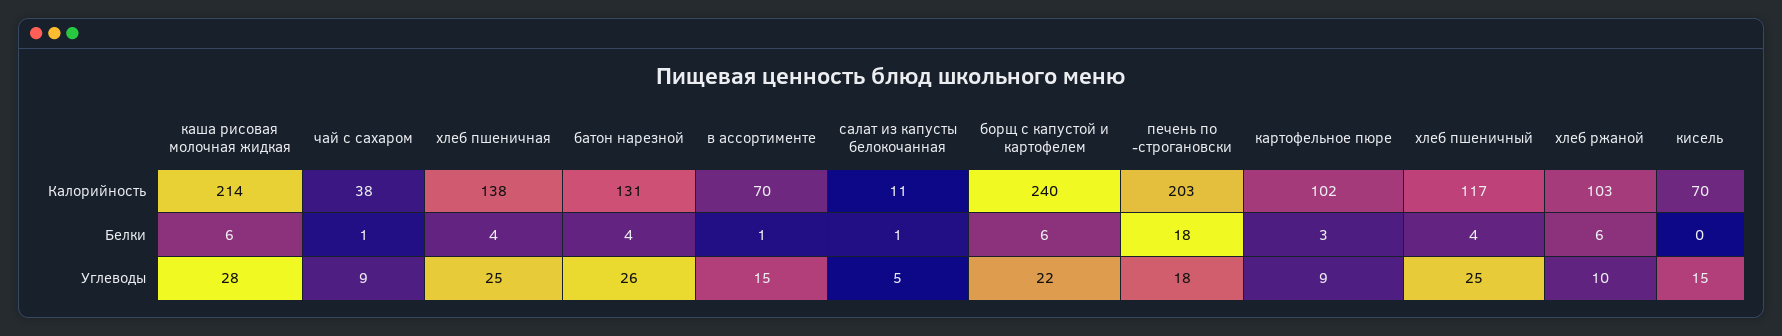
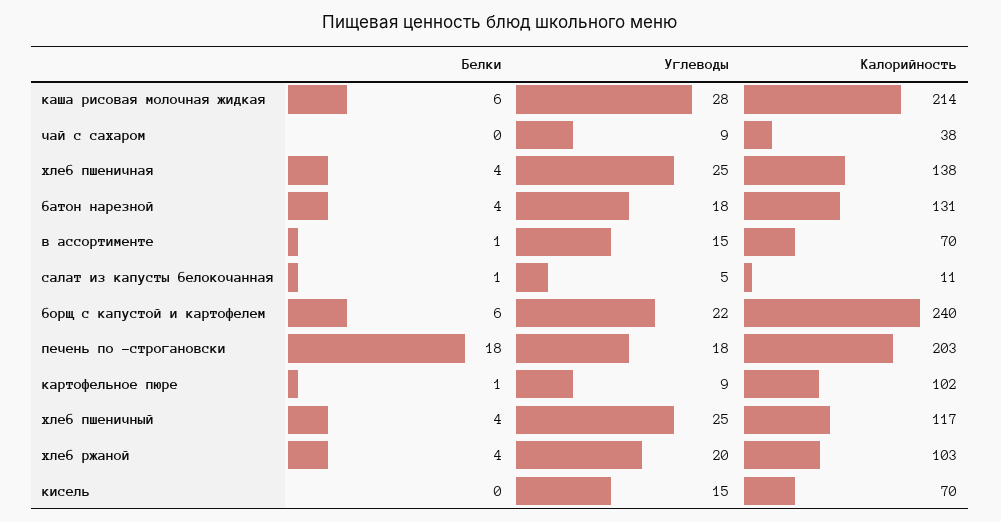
  {
    "каша рисовая молочная жидкая": {
      "Калорийность": 214,
      "Белки": 6,
      "Углеводы": 28
    },
    "чай с сахаром": {
      "Калорийность": 38,
-     "Белки": 1,
+     "Белки": 0,
      "Углеводы": 9
    },
    "хлеб пшеничная": {
      "Калорийность": 138,
      "Белки": 4,
      "Углеводы": 25
    },
    "батон нарезной": {
      "Калорийность": 131,
      "Белки": 4,
-     "Углеводы": 26
+     "Углеводы": 18
    },
    "в ассортименте": {
      "Калорийность": 70,
      "Белки": 1,
      "Углеводы": 15
    },
    "салат из капусты белокочанная": {
      "Калорийность": 11,
      "Белки": 1,
      "Углеводы": 5
    },
    "борщ с капустой и картофелем": {
      "Калорийность": 240,
      "Белки": 6,
      "Углеводы": 22
    },
    "печень по -строгановски": {
      "Калорийность": 203,
      "Белки": 18,
      "Углеводы": 18
    },
    "картофельное пюре": {
      "Калорийность": 102,
-     "Белки": 3,
+     "Белки": 1,
      "Углеводы": 9
    },
    "хлеб пшеничный": {
      "Калорийность": 117,
      "Белки": 4,
      "Углеводы": 25
    },
    "хлеб ржаной": {
      "Калорийность": 103,
-     "Белки": 6,
+     "Белки": 4,
-     "Углеводы": 10
+     "Углеводы": 20
    },
    "кисель": {
      "Калорийность": 70,
      "Белки": 0,
      "Углеводы": 15
    }
  }

